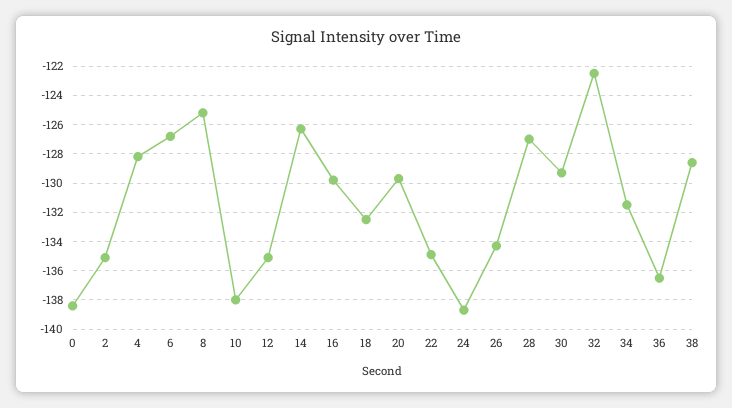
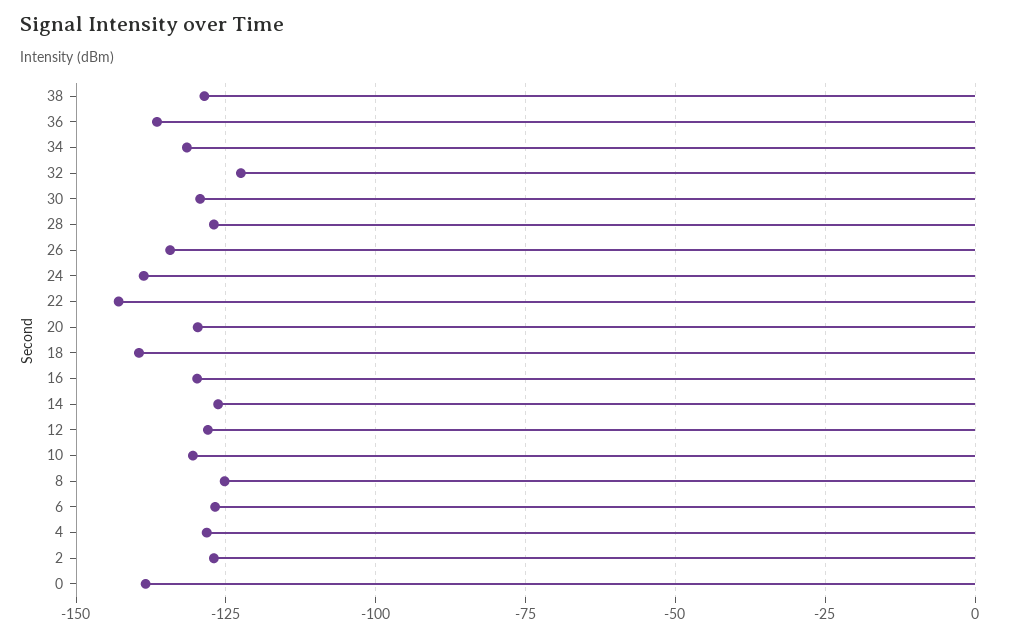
  {
    "0": -138.5,
-   "2": -135,
+   "2": -127.5,
    "4": -128,
    "6": -127,
    "8": -125,
-   "10": -138,
+   "10": -130,
-   "12": -135,
+   "12": -127.5,
    "14": -126.5,
    "16": -130,
-   "18": -132.5,
+   "18": -140,
    "20": -129.5,
-   "22": -135,
+   "22": -142.5,
    "24": -138.5,
    "26": -134.5,
    "28": -127,
    "30": -129.5,
    "32": -122.5,
    "34": -131.5,
    "36": -136.5,
    "38": -128.5
  }

